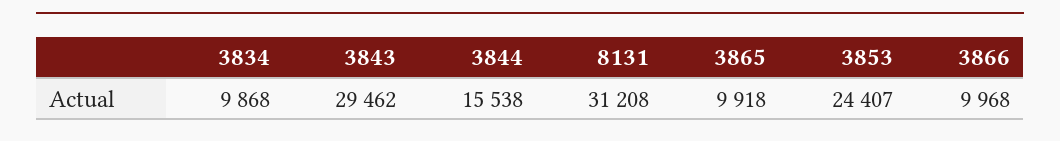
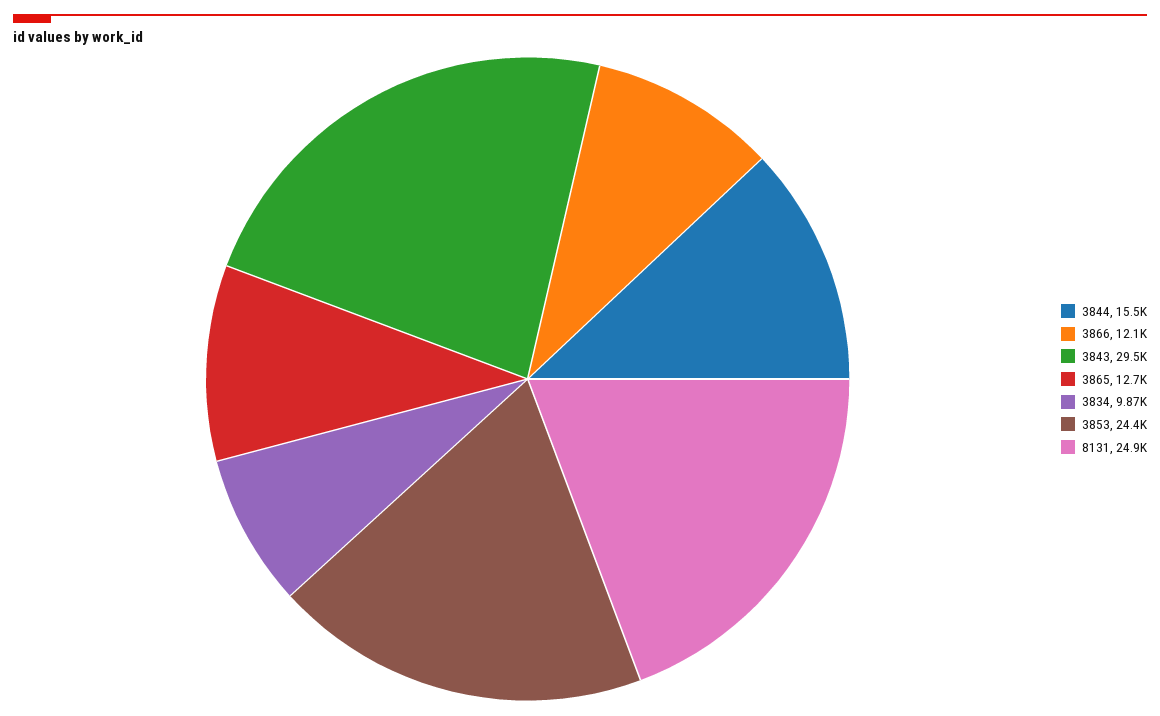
  {
    "3834": 9868,
    "3843": 29462,
    "3844": 15538,
-   "8131": 31208,
+   "8131": 24900,
-   "3865": 9918,
+   "3865": 12700,
    "3853": 24407,
-   "3866": 9968
+   "3866": 12100
  }

